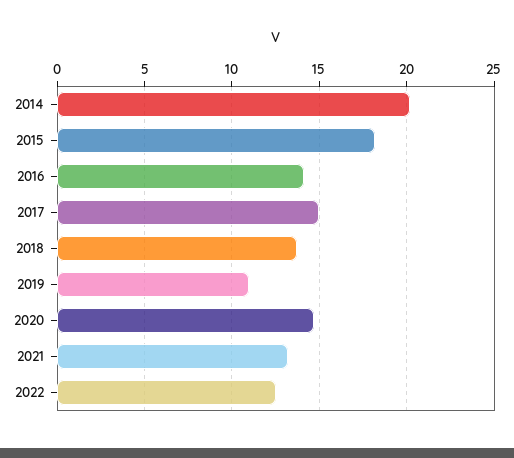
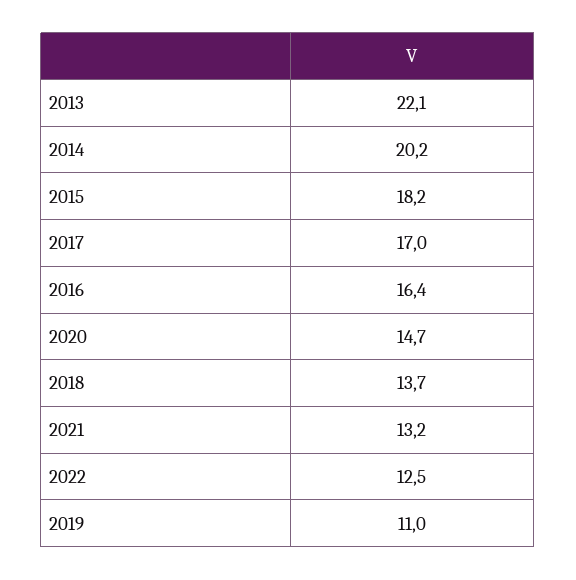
  {
    "2014": 20.2,
    "2015": 18.2,
-   "2016": 14,
+   "2016": 16.4,
-   "2017": 15,
+   "2017": 17,
    "2018": 13.7,
    "2019": 11,
    "2020": 14.7,
    "2021": 13.2,
-   "2022": 12.5
+   "2022": 12.5,
+   "2013": 22.1
  }

